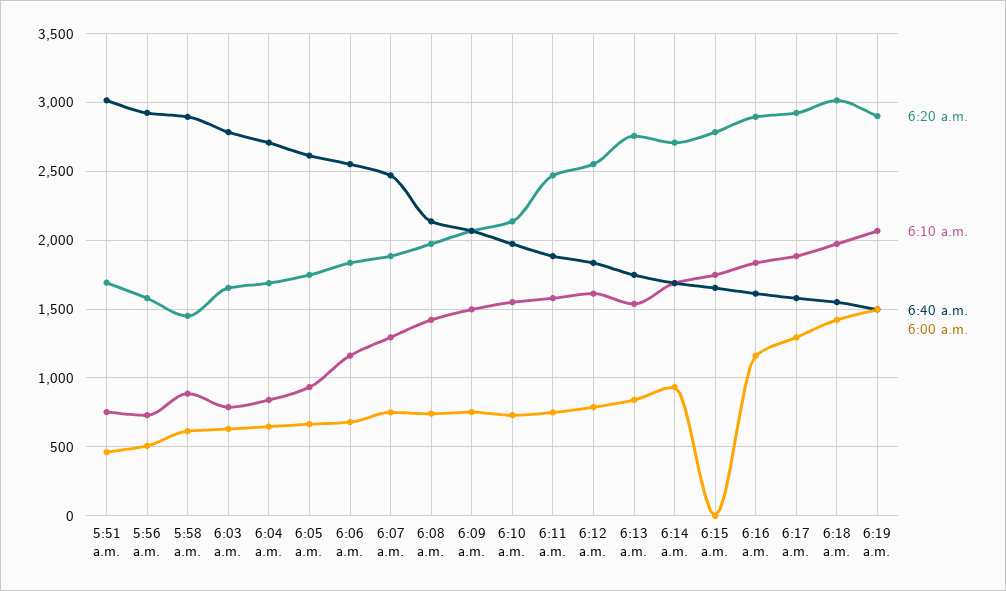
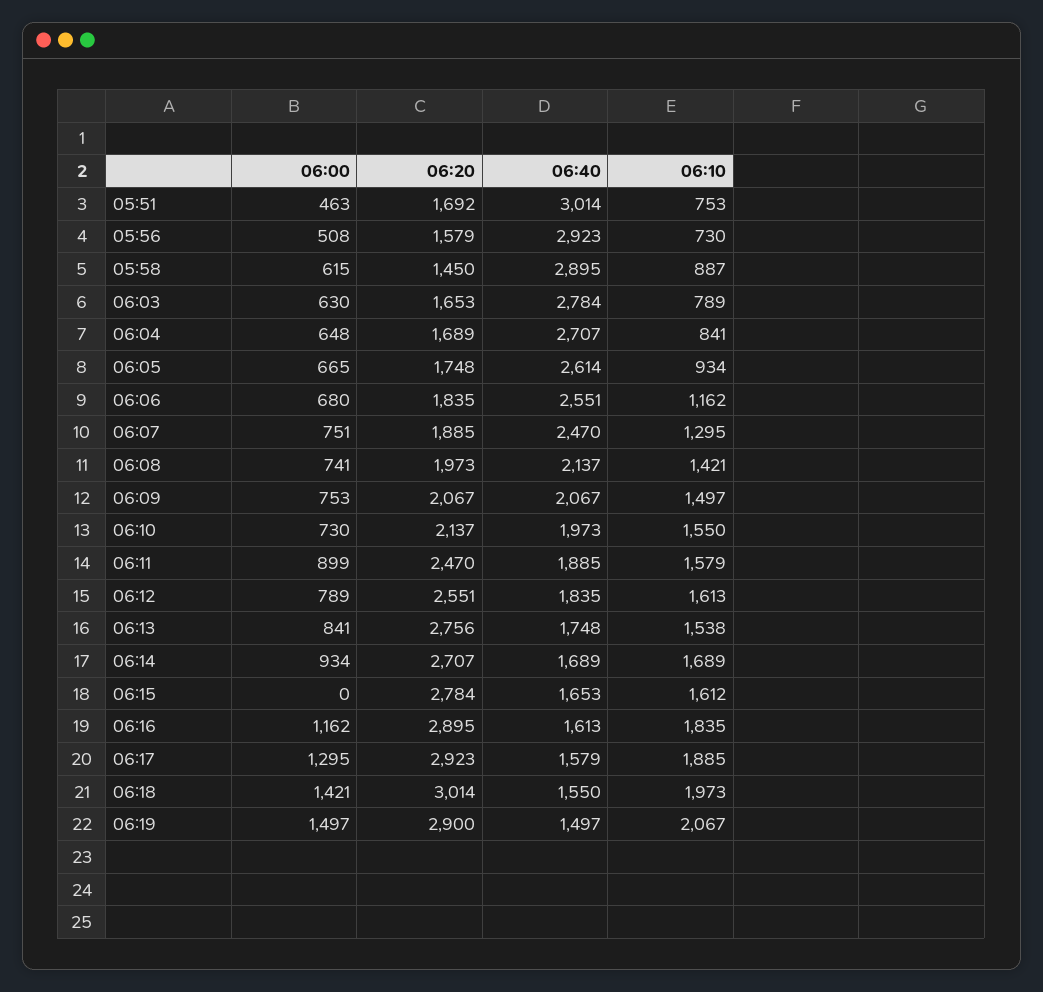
  {
    "6:20 a.m.": {
      "5:51 a.m.": 1692,
      "5:56 a.m.": 1579,
      "5:58 a.m.": 1450,
      "6:03 a.m.": 1653,
      "6:04 a.m.": 1689,
      "6:05 a.m.": 1748,
      "6:06 a.m.": 1835,
      "6:07 a.m.": 1885,
      "6:08 a.m.": 1973,
      "6:09 a.m.": 2067,
      "6:10 a.m.": 2137,
      "6:11 a.m.": 2470,
      "6:12 a.m.": 2551,
      "6:13 a.m.": 2756,
      "6:14 a.m.": 2707,
      "6:15 a.m.": 2784,
      "6:16 a.m.": 2895,
      "6:17 a.m.": 2923,
      "6:18 a.m.": 3014,
      "6:19 a.m.": 2900
    },
    "6:10 a.m.": {
      "5:51 a.m.": 753,
      "5:56 a.m.": 730,
      "5:58 a.m.": 887,
      "6:03 a.m.": 789,
      "6:04 a.m.": 841,
      "6:05 a.m.": 934,
      "6:06 a.m.": 1162,
      "6:07 a.m.": 1295,
      "6:08 a.m.": 1421,
      "6:09 a.m.": 1497,
      "6:10 a.m.": 1550,
      "6:11 a.m.": 1579,
      "6:12 a.m.": 1613,
      "6:13 a.m.": 1538,
      "6:14 a.m.": 1689,
-     "6:15 a.m.": 1750,
+     "6:15 a.m.": 1612,
      "6:16 a.m.": 1835,
      "6:17 a.m.": 1885,
      "6:18 a.m.": 1973,
      "6:19 a.m.": 2067
    },
    "6:40 a.m.": {
      "5:51 a.m.": 3014,
      "5:56 a.m.": 2923,
      "5:58 a.m.": 2895,
      "6:03 a.m.": 2784,
      "6:04 a.m.": 2707,
      "6:05 a.m.": 2614,
      "6:06 a.m.": 2551,
      "6:07 a.m.": 2470,
      "6:08 a.m.": 2137,
      "6:09 a.m.": 2067,
      "6:10 a.m.": 1973,
      "6:11 a.m.": 1885,
      "6:12 a.m.": 1835,
      "6:13 a.m.": 1748,
      "6:14 a.m.": 1689,
      "6:15 a.m.": 1653,
      "6:16 a.m.": 1613,
      "6:17 a.m.": 1579,
      "6:18 a.m.": 1550,
      "6:19 a.m.": 1497
    },
    "6:00 a.m.": {
      "5:51 a.m.": 463,
      "5:56 a.m.": 508,
      "5:58 a.m.": 615,
      "6:03 a.m.": 630,
      "6:04 a.m.": 648,
      "6:05 a.m.": 665,
      "6:06 a.m.": 680,
      "6:07 a.m.": 751,
      "6:08 a.m.": 741,
      "6:09 a.m.": 753,
      "6:10 a.m.": 730,
-     "6:11 a.m.": 750,
+     "6:11 a.m.": 899,
      "6:12 a.m.": 789,
      "6:13 a.m.": 841,
      "6:14 a.m.": 934,
      "6:15 a.m.": 0,
      "6:16 a.m.": 1162,
      "6:17 a.m.": 1295,
      "6:18 a.m.": 1421,
      "6:19 a.m.": 1497
    }
  }

